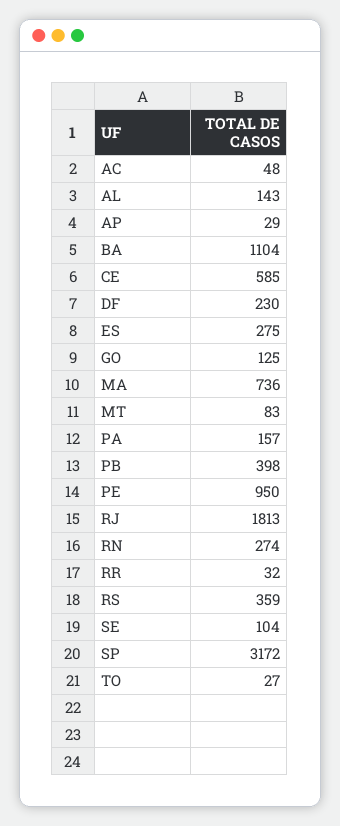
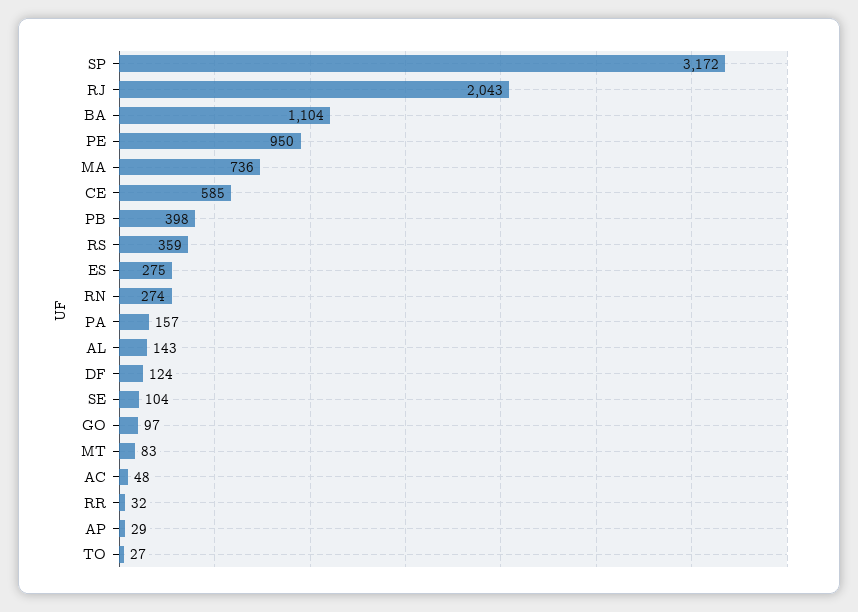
  {
    "AC": 48,
    "AL": 143,
    "AP": 29,
    "BA": 1104,
    "CE": 585,
-   "DF": 230,
+   "DF": 124,
    "ES": 275,
-   "GO": 125,
+   "GO": 97,
    "MA": 736,
    "MT": 83,
    "PA": 157,
    "PB": 398,
    "PE": 950,
-   "RJ": 1813,
+   "RJ": 2043,
    "RN": 274,
    "RR": 32,
    "RS": 359,
    "SE": 104,
    "SP": 3172,
    "TO": 27
  }

